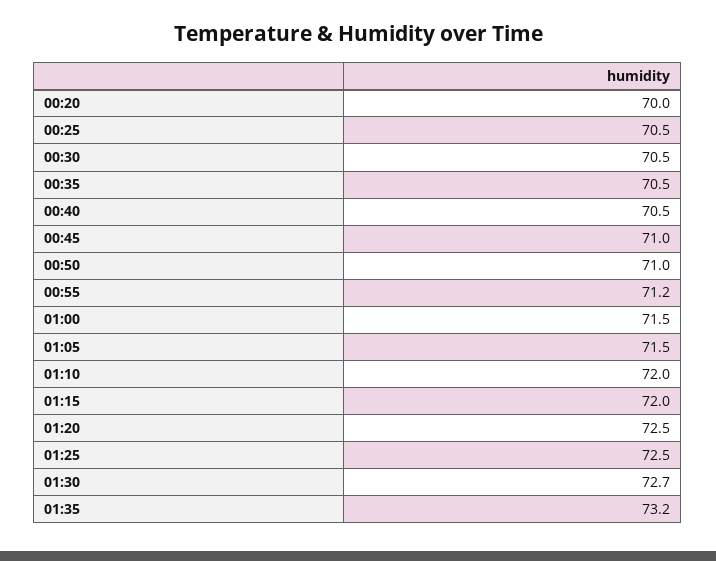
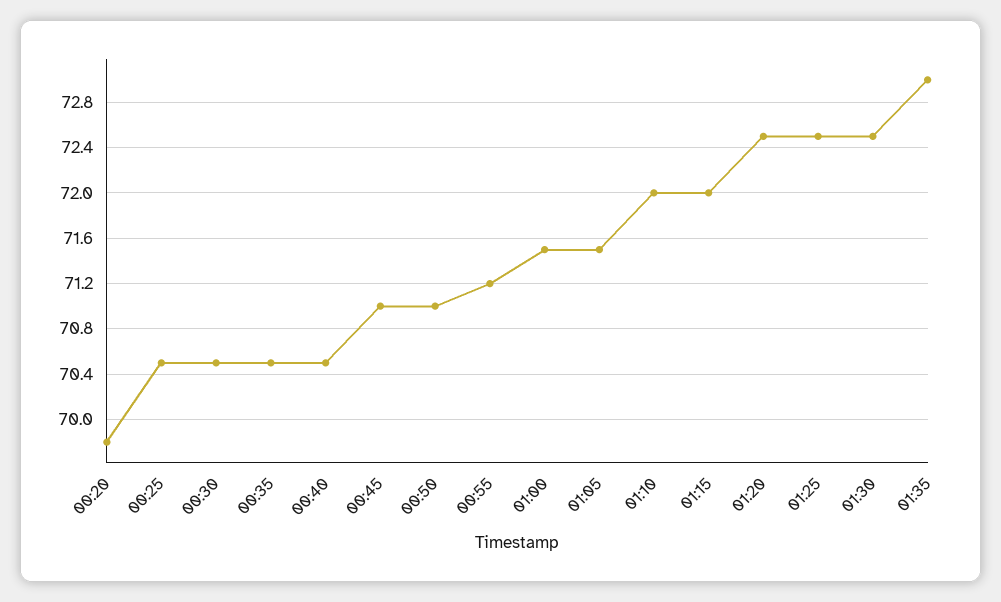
  {
-   "00:20": 70,
+   "00:20": 69.8,
    "00:25": 70.5,
    "00:30": 70.5,
    "00:35": 70.5,
    "00:40": 70.5,
    "00:45": 71,
    "00:50": 71,
    "00:55": 71.2,
    "01:00": 71.5,
    "01:05": 71.5,
    "01:10": 72,
    "01:15": 72,
    "01:20": 72.5,
    "01:25": 72.5,
-   "01:30": 72.7,
+   "01:30": 72.5,
-   "01:35": 73.2
+   "01:35": 73
  }

